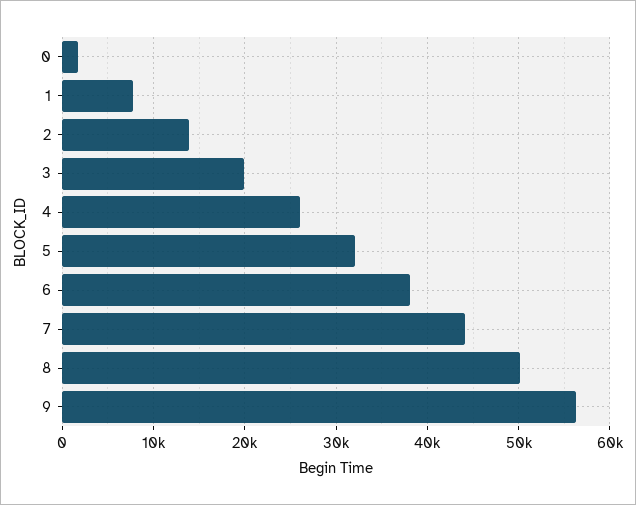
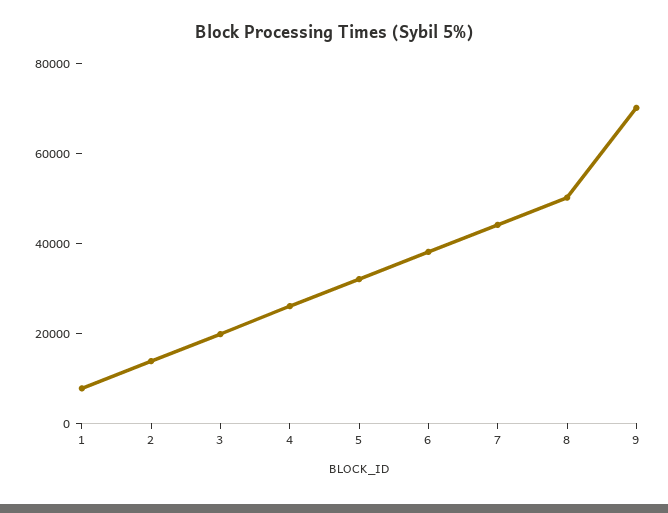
  {
-   "0": 2000,
    "1": 8000,
    "2": 14000,
    "3": 20000,
    "4": 26000,
    "5": 32000,
    "6": 38000,
    "7": 44000,
    "8": 50000,
-   "9": 56000
+   "9": 70000
  }

